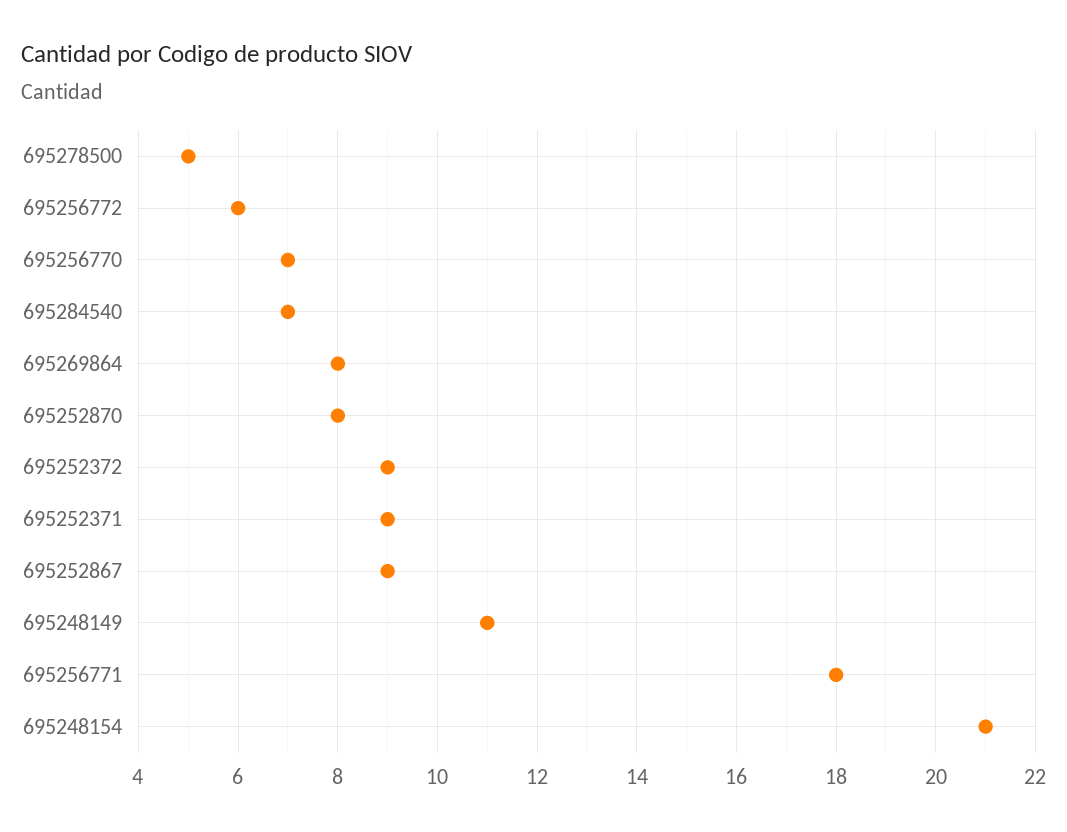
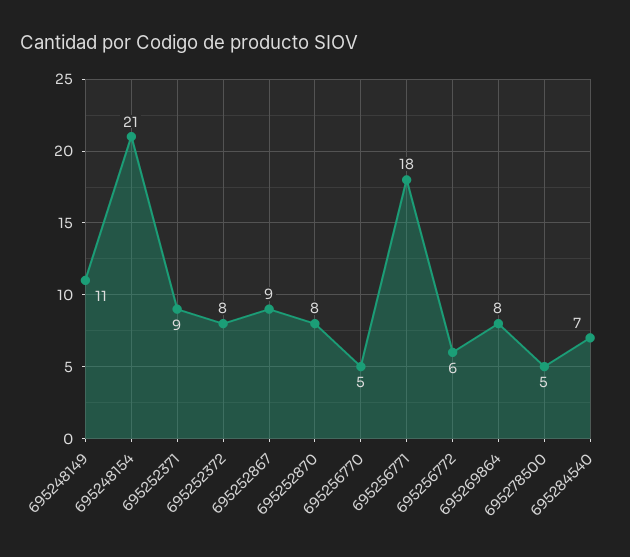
  {
    "695278500": 5,
    "695256772": 6,
-   "695256770": 7,
+   "695256770": 5,
    "695284540": 7,
    "695269864": 8,
    "695252870": 8,
-   "695252372": 9,
+   "695252372": 8,
    "695252371": 9,
    "695252867": 9,
    "695248149": 11,
    "695256771": 18,
    "695248154": 21
  }

